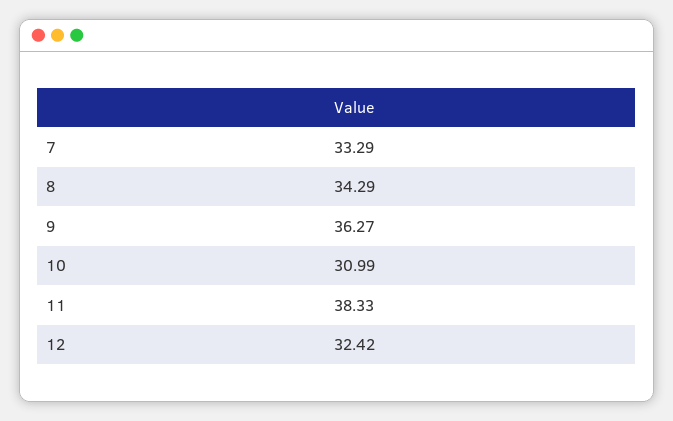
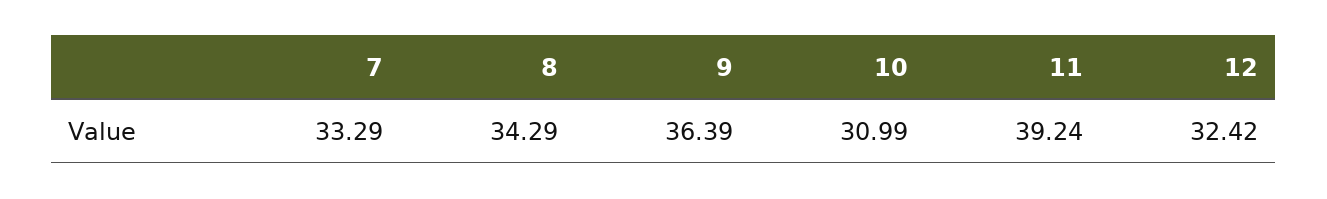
  {
    "7": 33.29,
    "8": 34.29,
-   "9": 36.27,
+   "9": 36.39,
    "10": 30.99,
-   "11": 38.33,
+   "11": 39.24,
    "12": 32.42
  }

